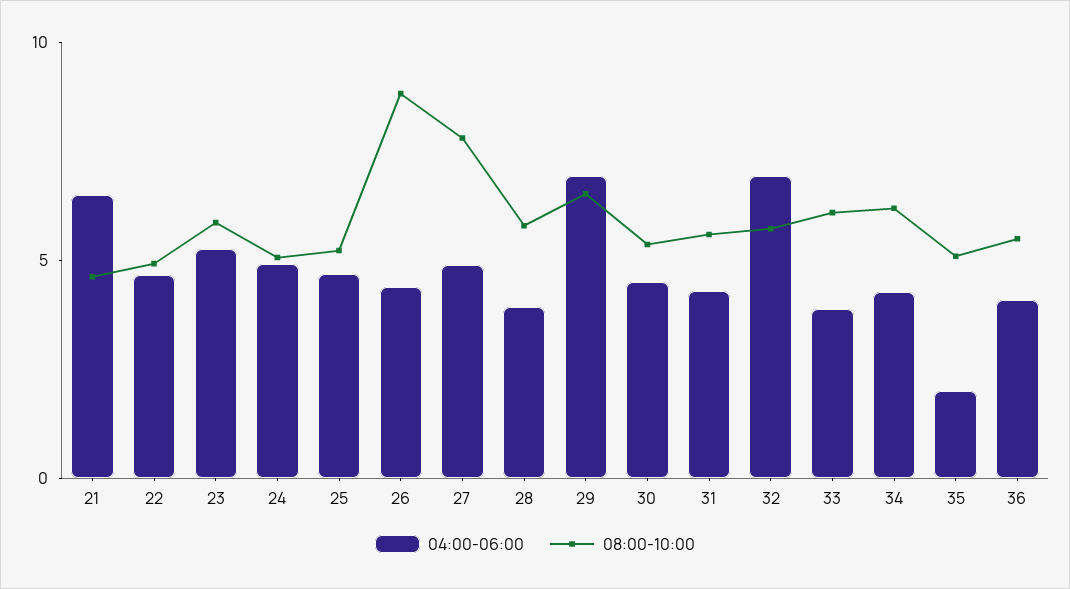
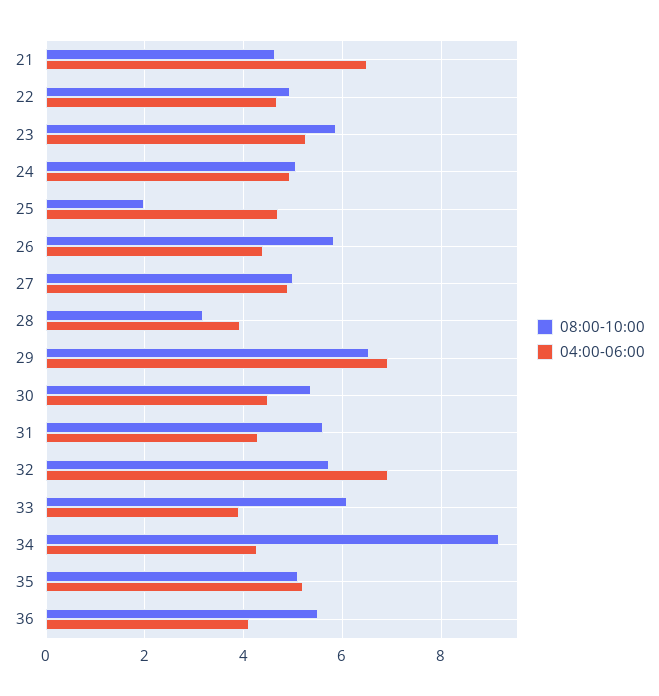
  {
    "04:00-06:00": {
      "21": 6.6,
      "22": 4.6,
      "23": 5.2,
      "24": 5,
      "25": 4.8,
      "26": 4.4,
      "27": 5,
      "28": 4,
      "29": 7,
      "30": 4.6,
      "31": 4.4,
      "32": 7,
      "33": 4,
      "34": 4.2,
-     "35": 2,
+     "35": 5.2,
      "36": 4.2
    },
    "08:00-10:00": {
      "21": 4.6,
      "22": 5,
      "23": 5.8,
      "24": 5,
-     "25": 5,
+     "25": 2,
-     "26": 9,
+     "26": 5.8,
-     "27": 8,
+     "27": 5,
-     "28": 6,
+     "28": 3.2,
      "29": 6.6,
      "30": 5.4,
      "31": 5.6,
      "32": 5.8,
      "33": 6.2,
-     "34": 6,
+     "34": 9.2,
      "35": 5.2,
      "36": 5.6
    }
  }

